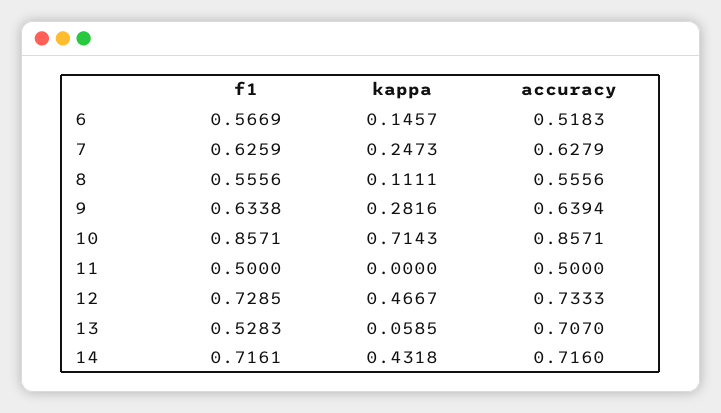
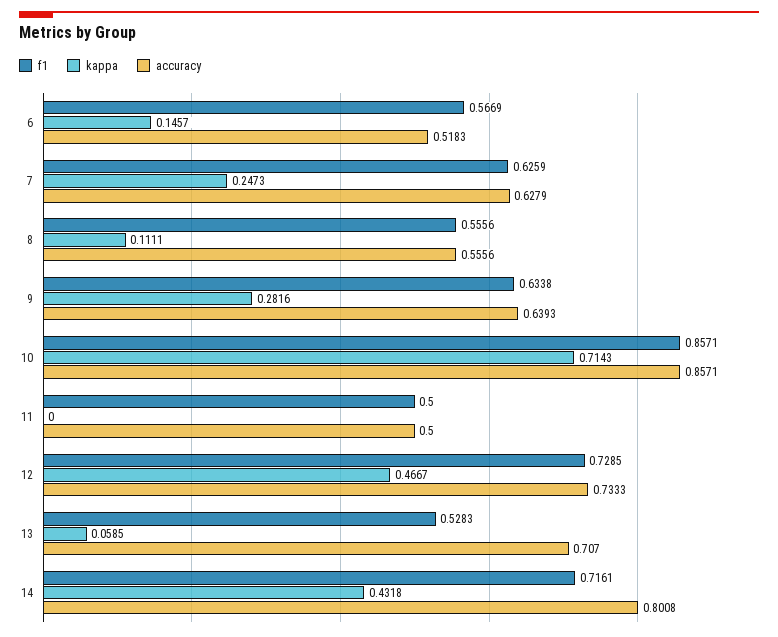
  {
    "f1": {
      "6": 0.5669,
      "7": 0.6259,
      "8": 0.5556,
      "9": 0.6338,
      "10": 0.8571,
      "11": 0.5,
      "12": 0.7285,
      "13": 0.5283,
      "14": 0.7161
    },
    "kappa": {
      "6": 0.1457,
      "7": 0.2473,
      "8": 0.1111,
      "9": 0.2816,
      "10": 0.7143,
      "11": 0,
      "12": 0.4667,
      "13": 0.0585,
      "14": 0.4318
    },
    "accuracy": {
      "6": 0.5183,
      "7": 0.6279,
      "8": 0.5556,
-     "9": 0.6394,
+     "9": 0.6393,
      "10": 0.8571,
      "11": 0.5,
      "12": 0.7333,
      "13": 0.707,
-     "14": 0.716
+     "14": 0.8008
    }
  }

